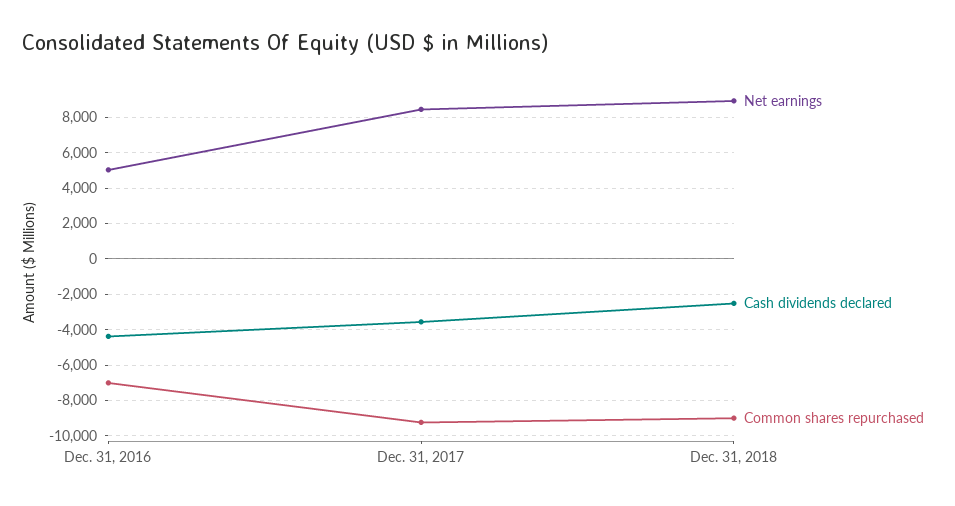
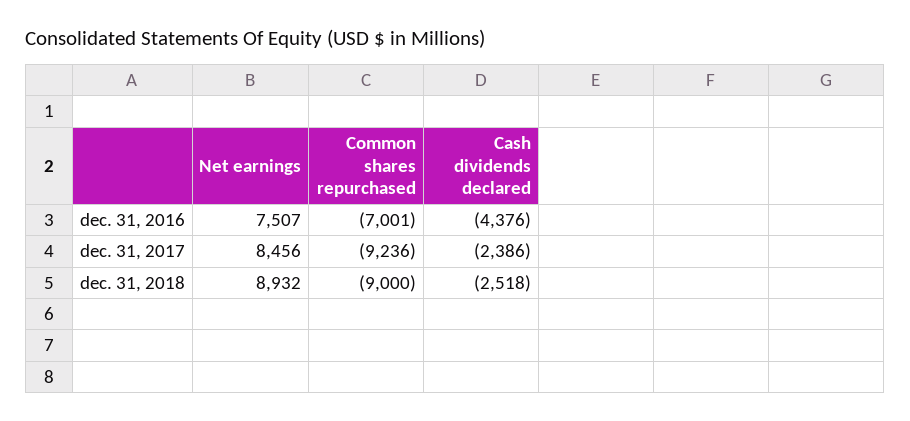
  {
    "Net earnings": {
-     "Dec. 31, 2016": 5000,
+     "Dec. 31, 2016": 7507,
      "Dec. 31, 2017": 8456,
      "Dec. 31, 2018": 8932
    },
    "Cash dividends declared": {
      "Dec. 31, 2016": -4376,
-     "Dec. 31, 2017": -3500,
+     "Dec. 31, 2017": -2386,
      "Dec. 31, 2018": -2518
    },
    "Common shares repurchased": {
      "Dec. 31, 2016": -7001,
      "Dec. 31, 2017": -9236,
      "Dec. 31, 2018": -9000
    }
  }

